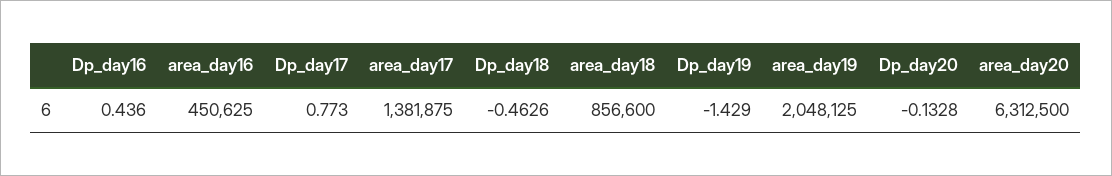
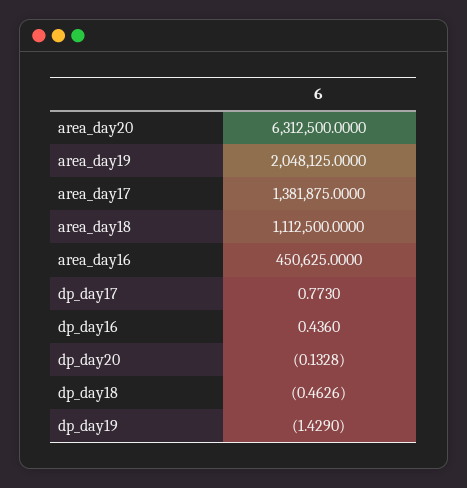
  {
    "Dp_day16": 0.436,
    "area_day16": 450625,
    "Dp_day17": 0.773,
    "area_day17": 1381875,
    "Dp_day18": -0.4626,
-   "area_day18": 856600,
+   "area_day18": 1112500,
    "Dp_day19": -1.429,
    "area_day19": 2048125,
    "Dp_day20": -0.1328,
    "area_day20": 6312500
  }

